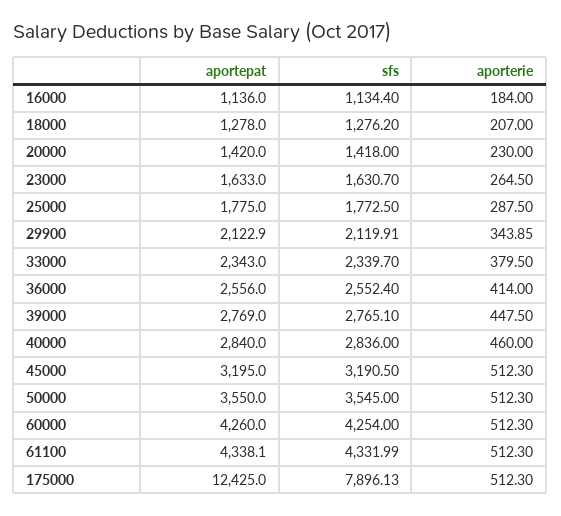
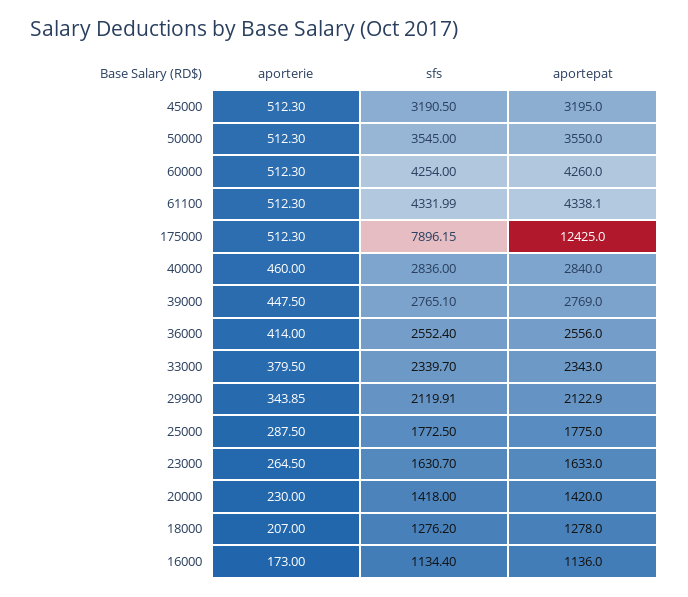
  {
    "aportepat": {
      "16000": 1136,
      "18000": 1278,
      "20000": 1420,
      "23000": 1633,
      "25000": 1775,
      "29900": 2122.9,
      "33000": 2343,
      "36000": 2556,
      "39000": 2769,
      "40000": 2840,
      "45000": 3195,
      "50000": 3550,
      "60000": 4260,
      "61100": 4338.1,
      "175000": 12425
    },
    "sfs": {
      "16000": 1134.4,
      "18000": 1276.2,
      "20000": 1418,
      "23000": 1630.7,
      "25000": 1772.5,
      "29900": 2119.91,
      "33000": 2339.7,
      "36000": 2552.4,
      "39000": 2765.1,
      "40000": 2836,
      "45000": 3190.5,
      "50000": 3545,
      "60000": 4254,
      "61100": 4331.99,
-     "175000": 7896.13
+     "175000": 7896.15
    },
    "aporterie": {
-     "16000": 184,
+     "16000": 173,
      "18000": 207,
      "20000": 230,
      "23000": 264.5,
      "25000": 287.5,
      "29900": 343.85,
      "33000": 379.5,
      "36000": 414,
      "39000": 447.5,
      "40000": 460,
      "45000": 512.3,
      "50000": 512.3,
      "60000": 512.3,
      "61100": 512.3,
      "175000": 512.3
    }
  }

